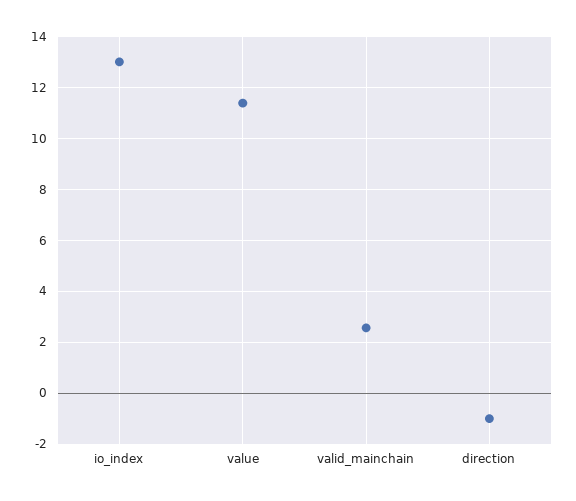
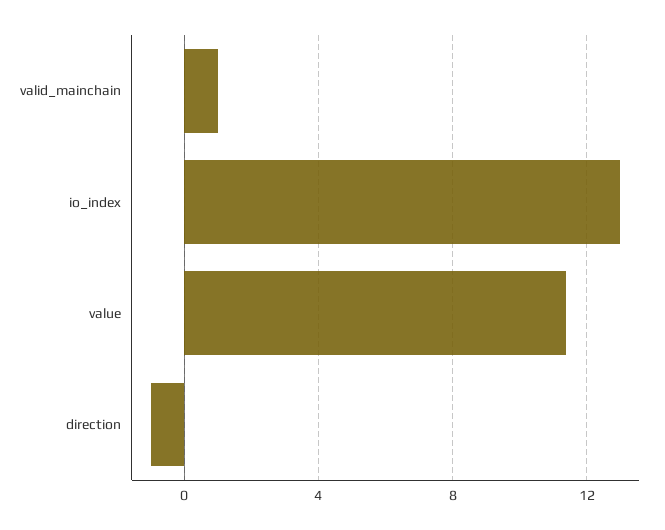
  {
    "io_index": 13,
    "value": 11.5,
-   "valid_mainchain": 2.5,
+   "valid_mainchain": 1,
    "direction": -1
  }

